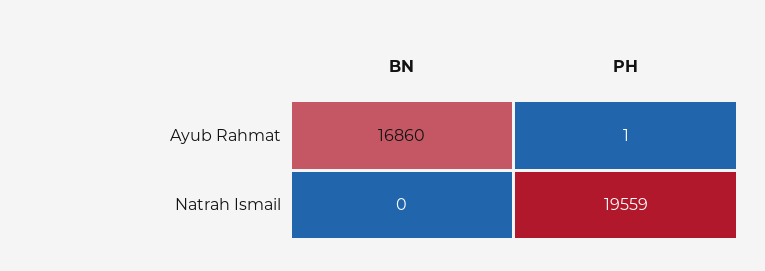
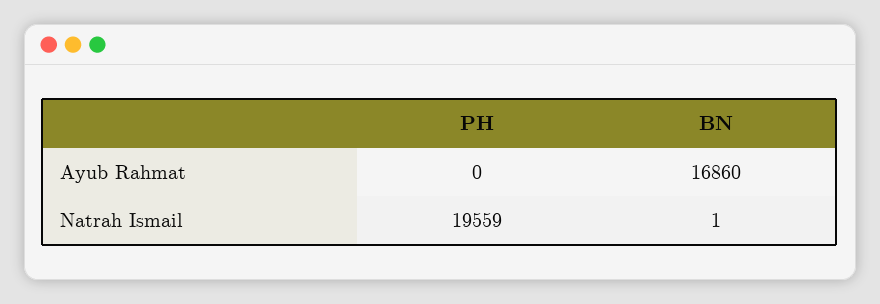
  {
    "BN": {
      "Ayub Rahmat": 16860,
-     "Natrah Ismail": 0
+     "Natrah Ismail": 1
    },
    "PH": {
-     "Ayub Rahmat": 1,
+     "Ayub Rahmat": 0,
      "Natrah Ismail": 19559
    }
  }

